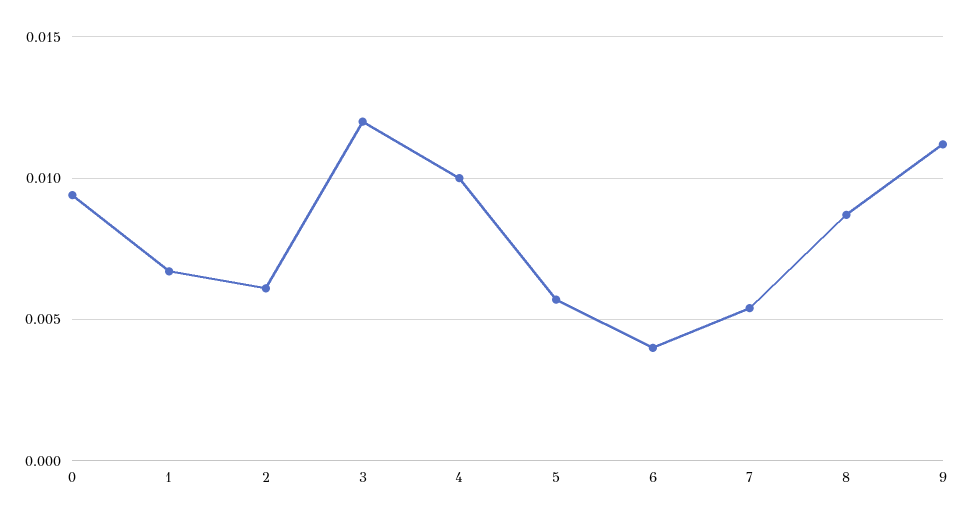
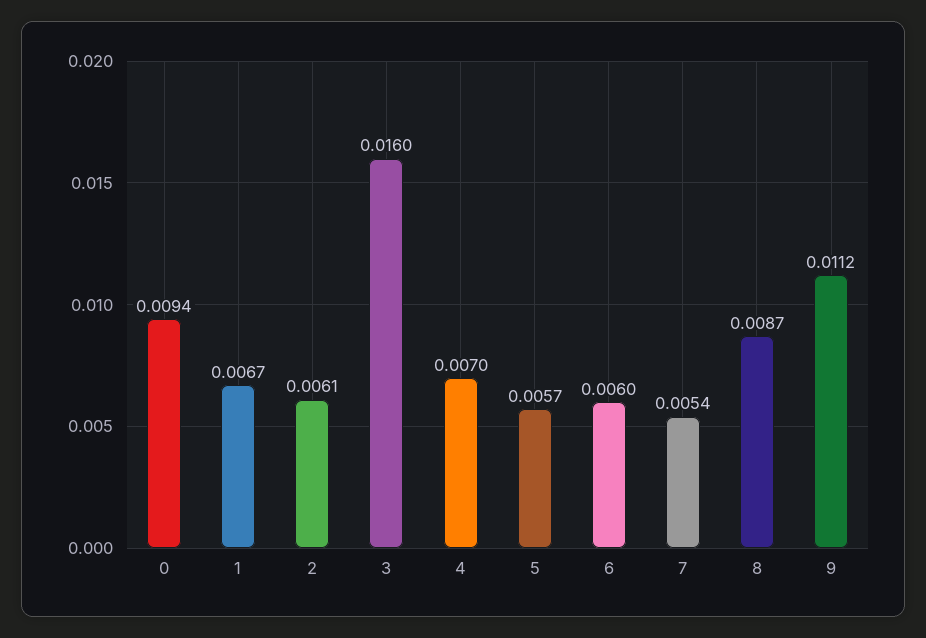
  {
    "0": 0.0094,
    "1": 0.0067,
    "2": 0.0061,
-   "3": 0.012,
+   "3": 0.016,
-   "4": 0.01,
+   "4": 0.007,
    "5": 0.0057,
-   "6": 0.004,
+   "6": 0.006,
    "7": 0.0054,
    "8": 0.0087,
    "9": 0.0112
  }

